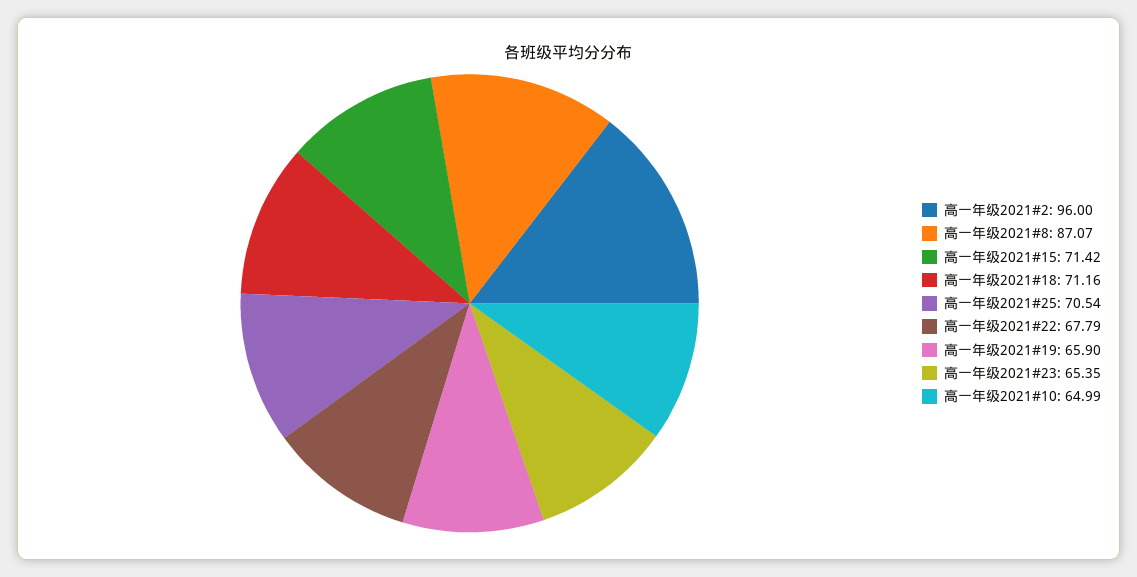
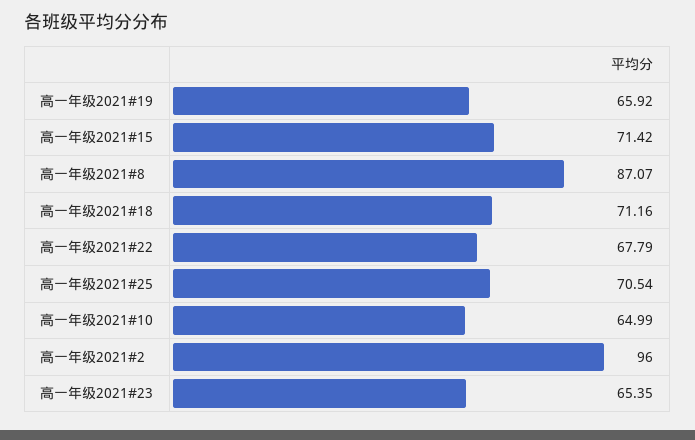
  {
    "高一年级2021#2": 96,
    "高一年级2021#8": 87.07,
    "高一年级2021#15": 71.42,
    "高一年级2021#18": 71.16,
    "高一年级2021#25": 70.54,
    "高一年级2021#22": 67.79,
-   "高一年级2021#19": 65.9,
+   "高一年级2021#19": 65.92,
    "高一年级2021#23": 65.35,
    "高一年级2021#10": 64.99
  }

